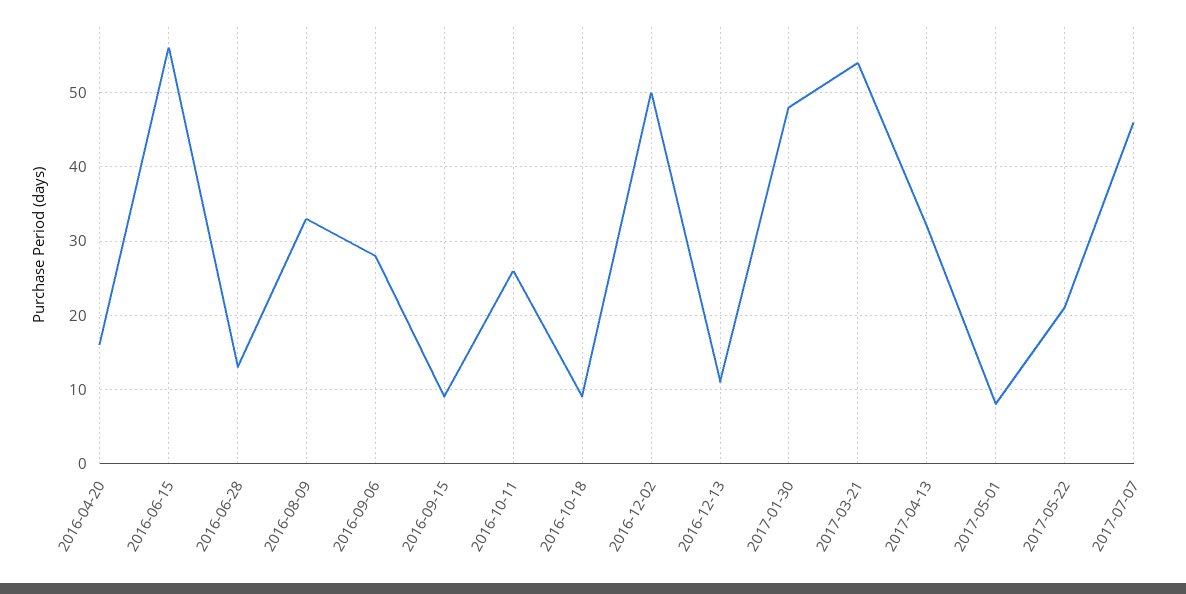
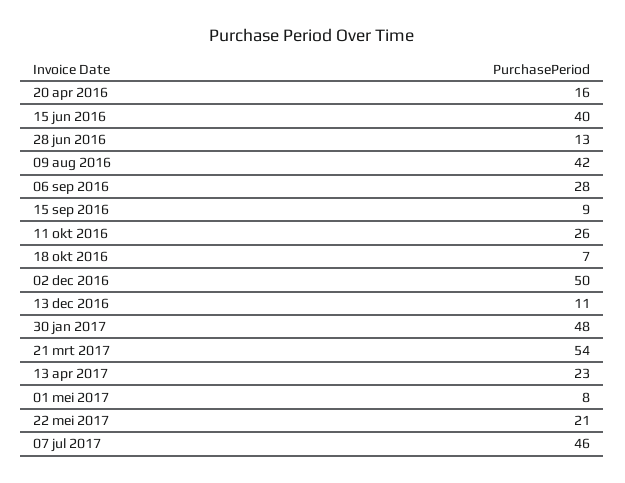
  {
    "2016-04-20": 16,
-   "2016-06-15": 56,
+   "2016-06-15": 40,
    "2016-06-28": 13,
-   "2016-08-09": 33,
+   "2016-08-09": 42,
    "2016-09-06": 28,
    "2016-09-15": 9,
    "2016-10-11": 26,
-   "2016-10-18": 9,
+   "2016-10-18": 7,
    "2016-12-02": 50,
    "2016-12-13": 11,
    "2017-01-30": 48,
    "2017-03-21": 54,
-   "2017-04-13": 32,
+   "2017-04-13": 23,
    "2017-05-01": 8,
    "2017-05-22": 21,
    "2017-07-07": 46
  }

